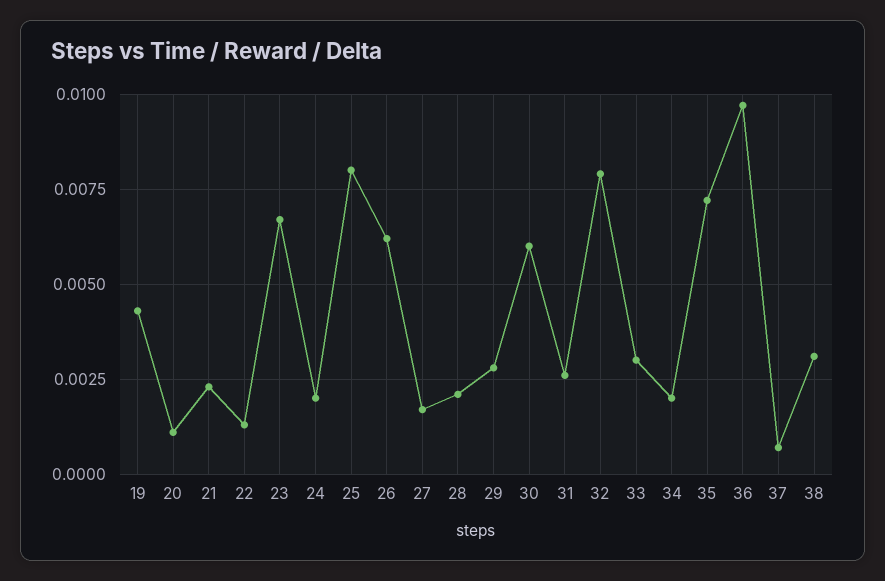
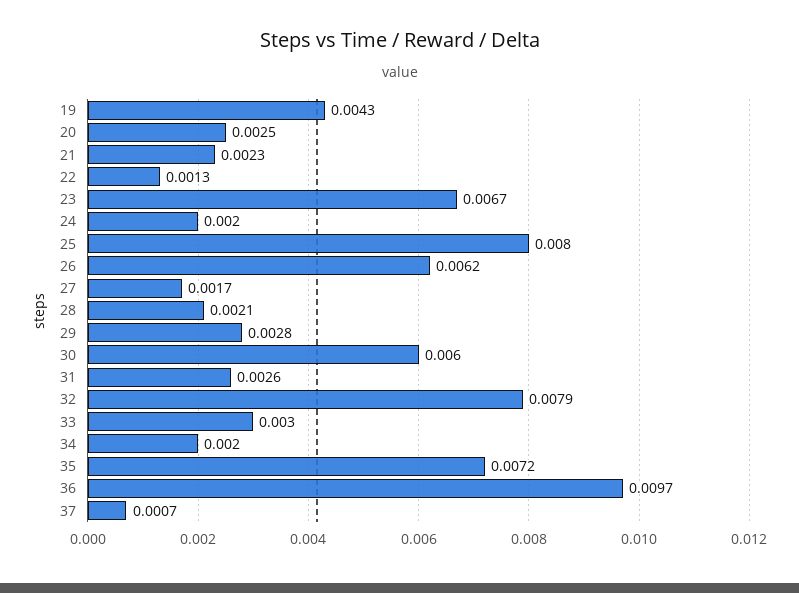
  {
    "19": 0.0043,
-   "20": 0.001,
+   "20": 0.0025,
    "21": 0.0023,
    "22": 0.0013,
    "23": 0.0067,
    "24": 0.002,
    "25": 0.008,
    "26": 0.0062,
    "27": 0.0017,
    "28": 0.0021,
    "29": 0.0028,
    "30": 0.006,
    "31": 0.0026,
    "32": 0.0079,
    "33": 0.003,
    "34": 0.002,
    "35": 0.0072,
    "36": 0.0097,
-   "37": 0.0007,
+   "37": 0.0007
-   "38": 0.003
  }

